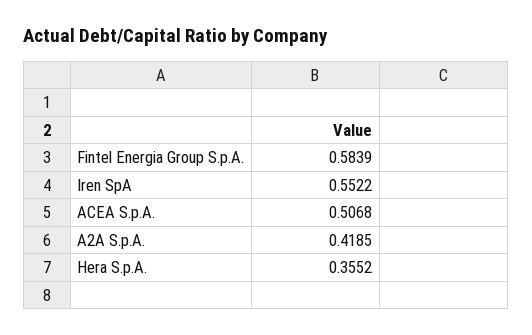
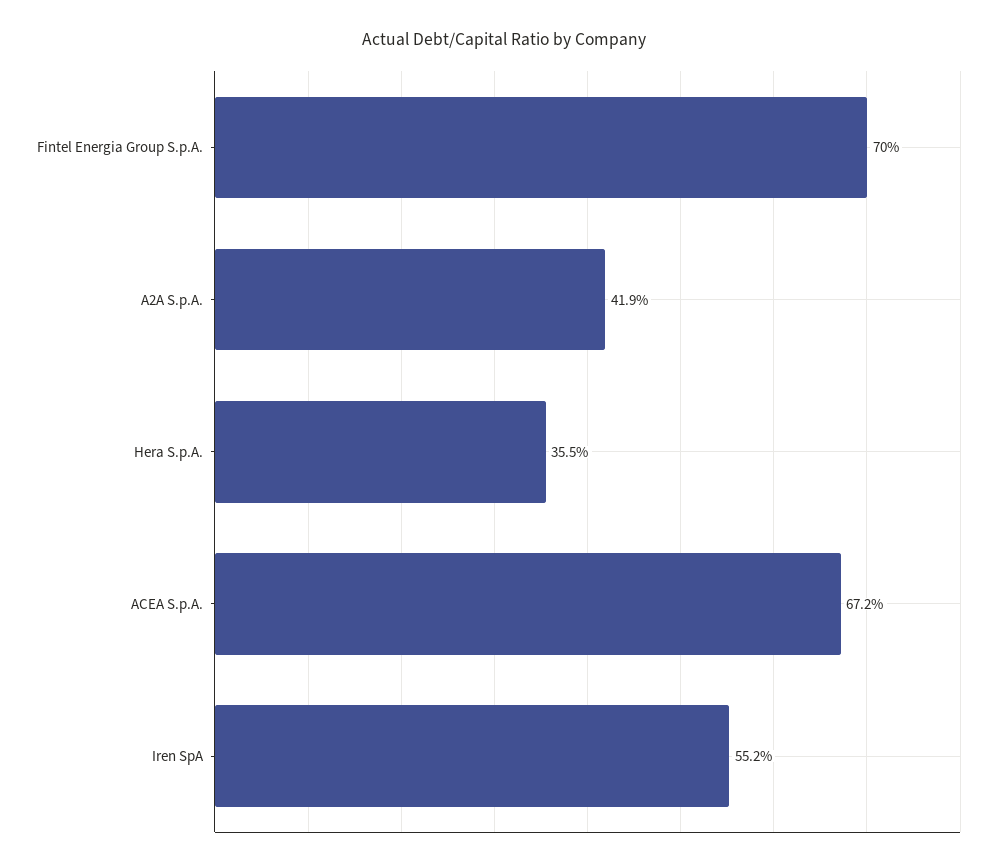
  {
-   "Fintel Energia Group S.p.A.": 0.5839,
+   "Fintel Energia Group S.p.A.": 0.7,
    "Iren SpA": 0.5522,
-   "ACEA S.p.A.": 0.5068,
+   "ACEA S.p.A.": 0.672,
    "A2A S.p.A.": 0.4185,
    "Hera S.p.A.": 0.3552
  }

